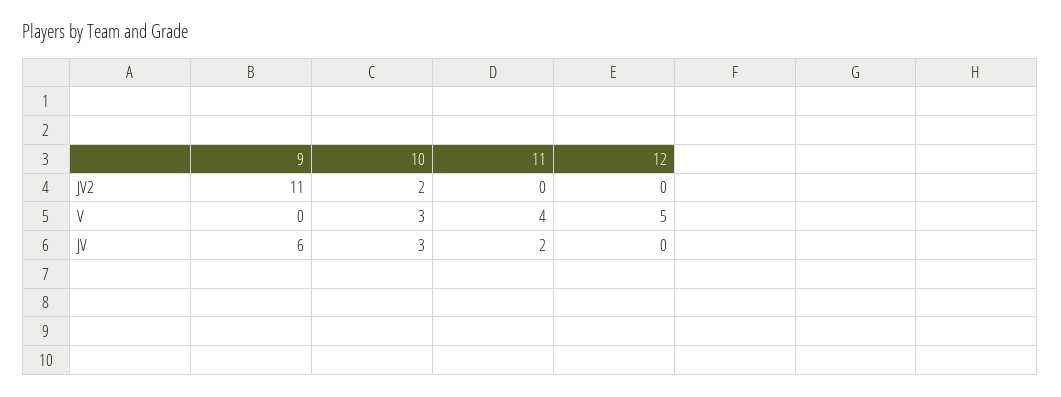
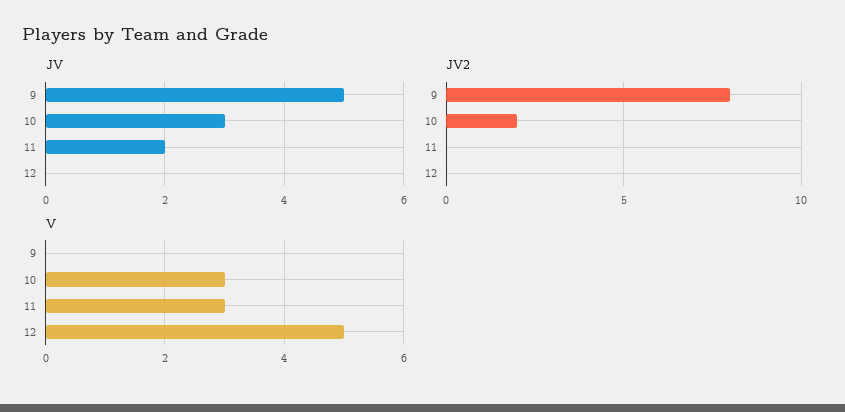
  {
    "JV2": {
-     "9": 11,
+     "9": 8,
      "10": 2,
      "11": 0,
      "12": 0
    },
    "V": {
      "9": 0,
      "10": 3,
-     "11": 4,
+     "11": 3,
      "12": 5
    },
    "JV": {
-     "9": 6,
+     "9": 5,
      "10": 3,
      "11": 2,
      "12": 0
    }
  }

